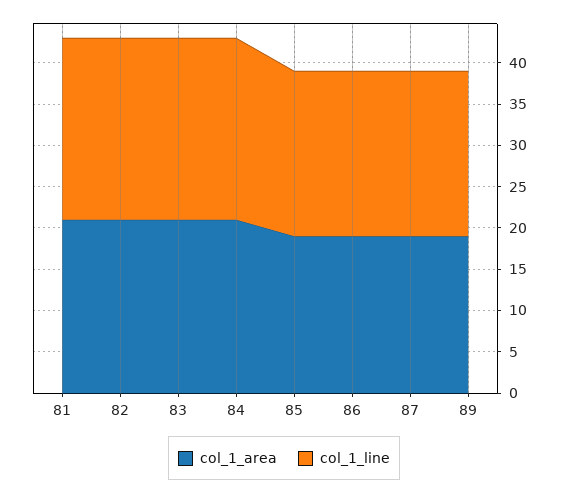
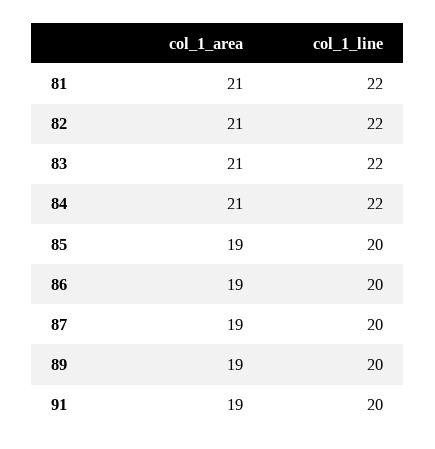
  {
    "col_1_area": {
      "81": 21,
      "82": 21,
      "83": 21,
      "84": 21,
      "85": 19,
      "86": 19,
      "87": 19,
-     "89": 19
+     "89": 19,
+     "91": 19
    },
    "col_1_line": {
      "81": 22,
      "82": 22,
      "83": 22,
      "84": 22,
      "85": 20,
      "86": 20,
      "87": 20,
-     "89": 20
+     "89": 20,
+     "91": 20
    }
  }

